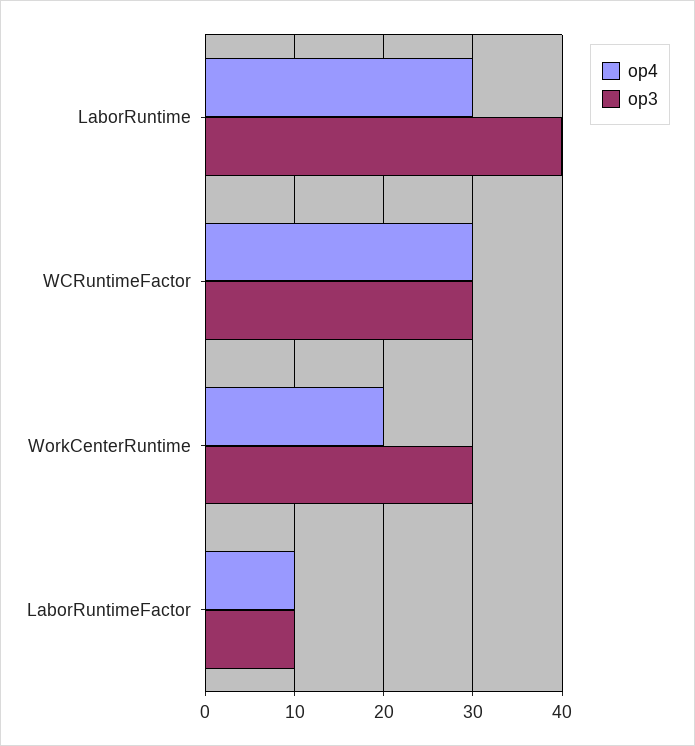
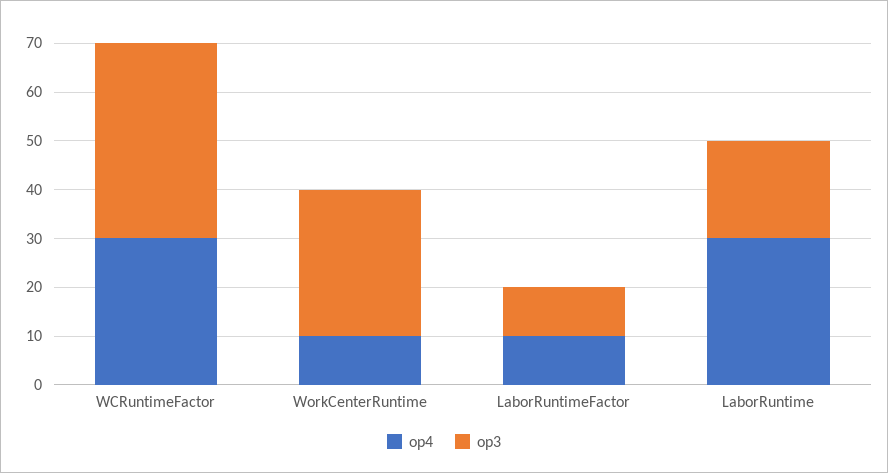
  {
    "op4": {
      "LaborRuntime": 30,
      "WCRuntimeFactor": 30,
-     "WorkCenterRuntime": 20,
+     "WorkCenterRuntime": 10,
      "LaborRuntimeFactor": 10
    },
    "op3": {
-     "LaborRuntime": 40,
+     "LaborRuntime": 20,
-     "WCRuntimeFactor": 30,
+     "WCRuntimeFactor": 40,
      "WorkCenterRuntime": 30,
      "LaborRuntimeFactor": 10
    }
  }

